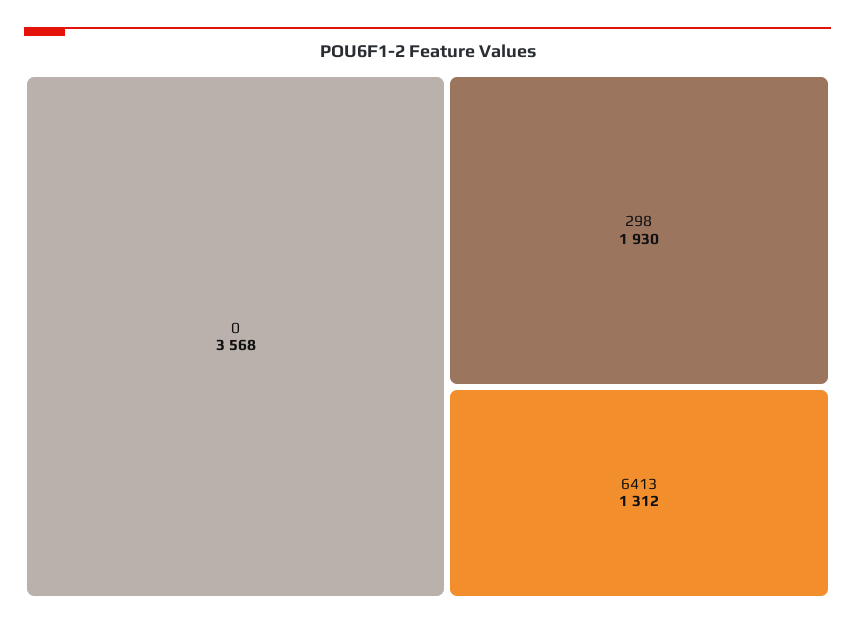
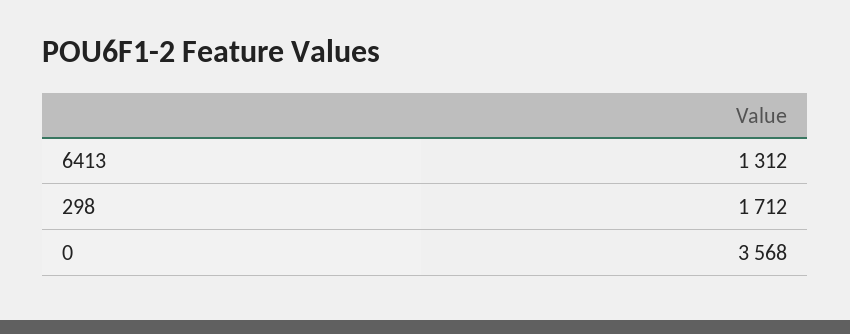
  {
    "0": 3568,
-   "298": 1930,
+   "298": 1712,
    "6413": 1312
  }

